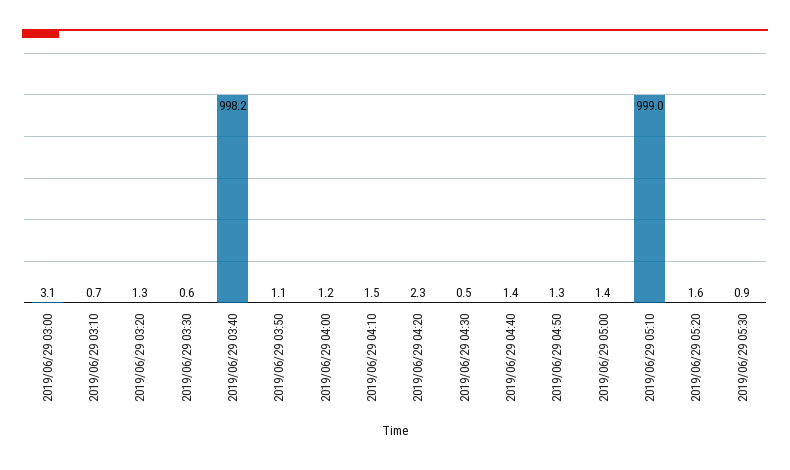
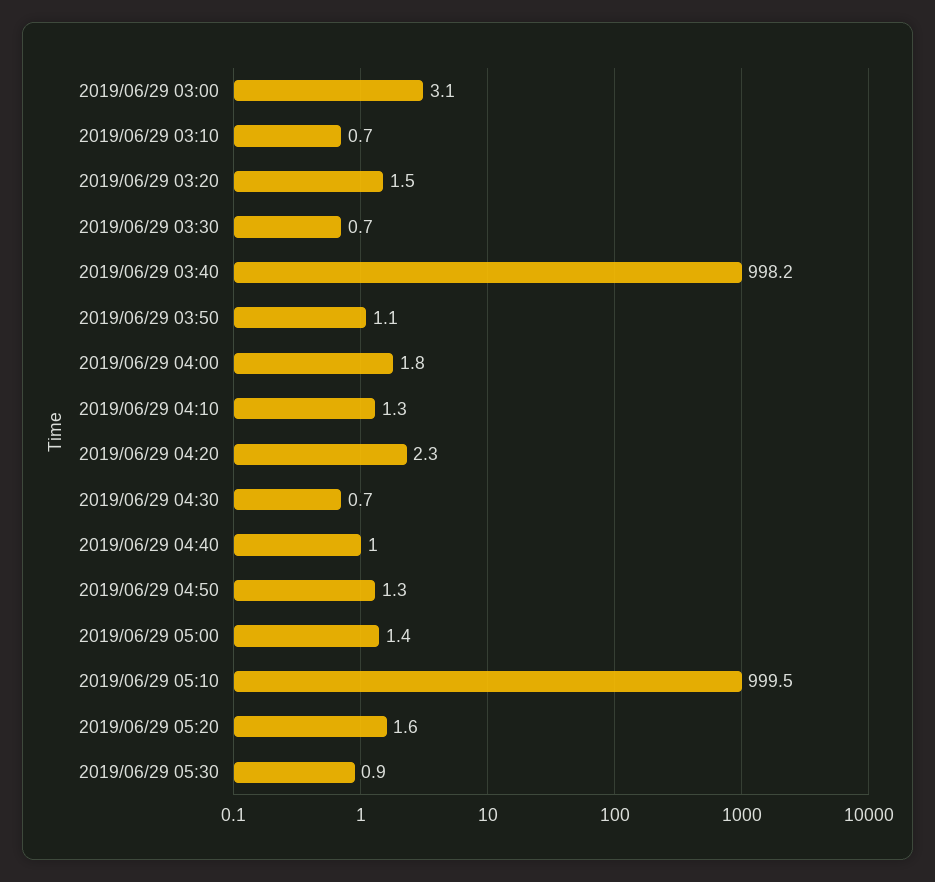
  {
    "2019/06/29 03:00": 3.1,
    "2019/06/29 03:10": 0.7,
-   "2019/06/29 03:20": 1.3,
+   "2019/06/29 03:20": 1.5,
-   "2019/06/29 03:30": 0.6,
+   "2019/06/29 03:30": 0.7,
    "2019/06/29 03:40": 998.2,
    "2019/06/29 03:50": 1.1,
-   "2019/06/29 04:00": 1.2,
+   "2019/06/29 04:00": 1.8,
-   "2019/06/29 04:10": 1.5,
+   "2019/06/29 04:10": 1.3,
    "2019/06/29 04:20": 2.3,
-   "2019/06/29 04:30": 0.5,
+   "2019/06/29 04:30": 0.7,
-   "2019/06/29 04:40": 1.4,
+   "2019/06/29 04:40": 1,
    "2019/06/29 04:50": 1.3,
    "2019/06/29 05:00": 1.4,
-   "2019/06/29 05:10": 999,
+   "2019/06/29 05:10": 999.5,
    "2019/06/29 05:20": 1.6,
    "2019/06/29 05:30": 0.9
  }

